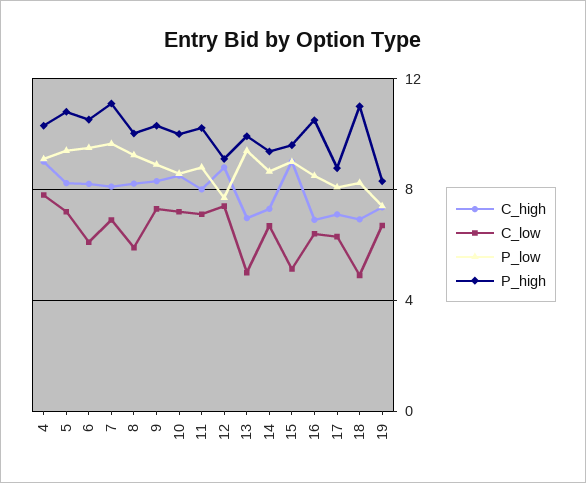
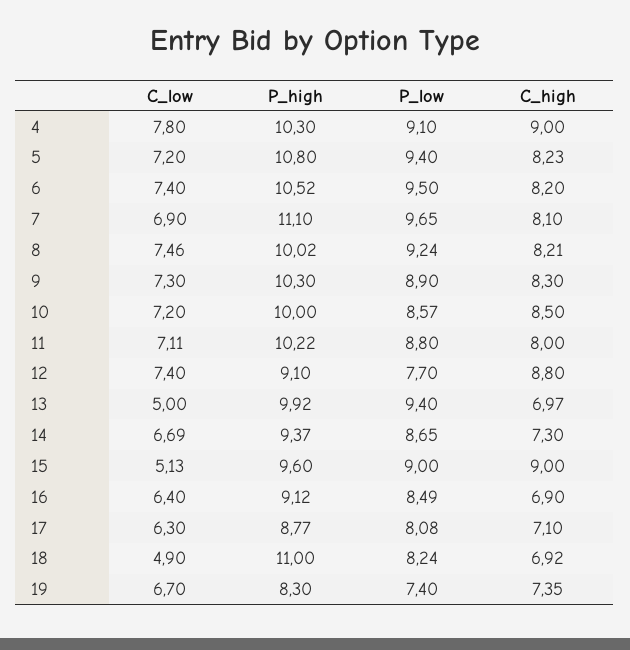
  {
    "C_high": {
      "4": 9,
      "5": 8.23,
      "6": 8.2,
      "7": 8.1,
      "8": 8.21,
      "9": 8.3,
      "10": 8.5,
      "11": 8,
      "12": 8.8,
      "13": 6.97,
      "14": 7.3,
      "15": 9,
      "16": 6.9,
      "17": 7.1,
      "18": 6.92,
      "19": 7.35
    },
    "C_low": {
      "4": 7.8,
      "5": 7.2,
-     "6": 6,
+     "6": 7.4,
      "7": 6.9,
-     "8": 6,
+     "8": 7.46,
      "9": 7.3,
      "10": 7.2,
      "11": 7.11,
      "12": 7.4,
      "13": 5,
      "14": 6.69,
      "15": 5.13,
      "16": 6.4,
      "17": 6.3,
      "18": 4.9,
      "19": 6.7
    },
    "P_low": {
      "4": 9.1,
      "5": 9.4,
      "6": 9.5,
      "7": 9.65,
      "8": 9.24,
      "9": 8.9,
      "10": 8.57,
      "11": 8.8,
      "12": 7.7,
      "13": 9.4,
      "14": 8.65,
      "15": 9,
      "16": 8.49,
      "17": 8.08,
      "18": 8.24,
      "19": 7.4
    },
    "P_high": {
      "4": 10.3,
      "5": 10.8,
      "6": 10.52,
      "7": 11.1,
      "8": 10.02,
      "9": 10.3,
      "10": 10,
      "11": 10.22,
      "12": 9.1,
      "13": 9.92,
      "14": 9.37,
      "15": 9.6,
-     "16": 10.5,
+     "16": 9.12,
      "17": 8.77,
      "18": 11,
      "19": 8.3
    }
  }

